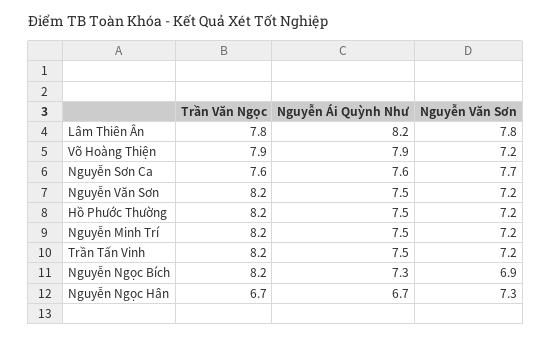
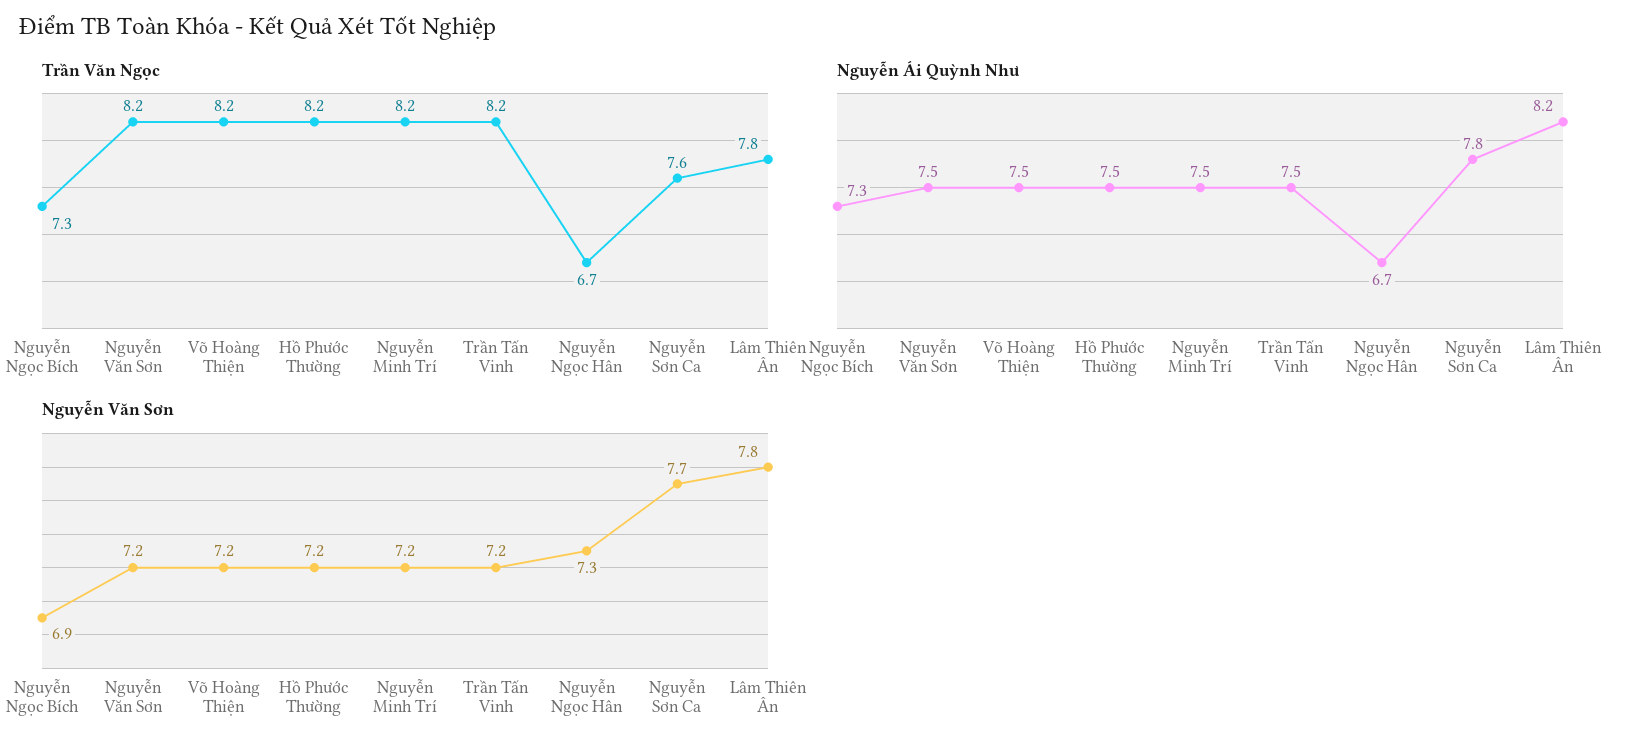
  {
    "Trần Văn Ngọc": {
      "Lâm Thiên Ân": 7.8,
-     "Võ Hoàng Thiện": 7.9,
+     "Võ Hoàng Thiện": 8.2,
      "Nguyễn Sơn Ca": 7.6,
      "Nguyễn Văn Sơn": 8.2,
      "Hồ Phước Thường": 8.2,
      "Nguyễn Minh Trí": 8.2,
      "Trần Tấn Vinh": 8.2,
-     "Nguyễn Ngọc Bích": 8.2,
+     "Nguyễn Ngọc Bích": 7.3,
      "Nguyễn Ngọc Hân": 6.7
    },
    "Nguyễn Ái Quỳnh Như": {
      "Lâm Thiên Ân": 8.2,
-     "Võ Hoàng Thiện": 7.9,
+     "Võ Hoàng Thiện": 7.5,
-     "Nguyễn Sơn Ca": 7.6,
+     "Nguyễn Sơn Ca": 7.8,
      "Nguyễn Văn Sơn": 7.5,
      "Hồ Phước Thường": 7.5,
      "Nguyễn Minh Trí": 7.5,
      "Trần Tấn Vinh": 7.5,
      "Nguyễn Ngọc Bích": 7.3,
      "Nguyễn Ngọc Hân": 6.7
    },
    "Nguyễn Văn Sơn": {
      "Lâm Thiên Ân": 7.8,
      "Võ Hoàng Thiện": 7.2,
      "Nguyễn Sơn Ca": 7.7,
      "Nguyễn Văn Sơn": 7.2,
      "Hồ Phước Thường": 7.2,
      "Nguyễn Minh Trí": 7.2,
      "Trần Tấn Vinh": 7.2,
      "Nguyễn Ngọc Bích": 6.9,
      "Nguyễn Ngọc Hân": 7.3
    }
  }

